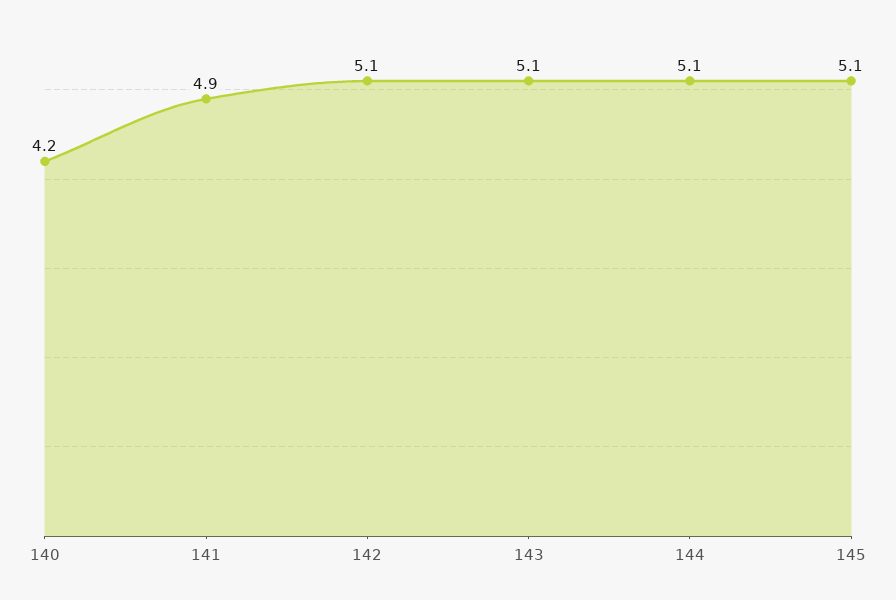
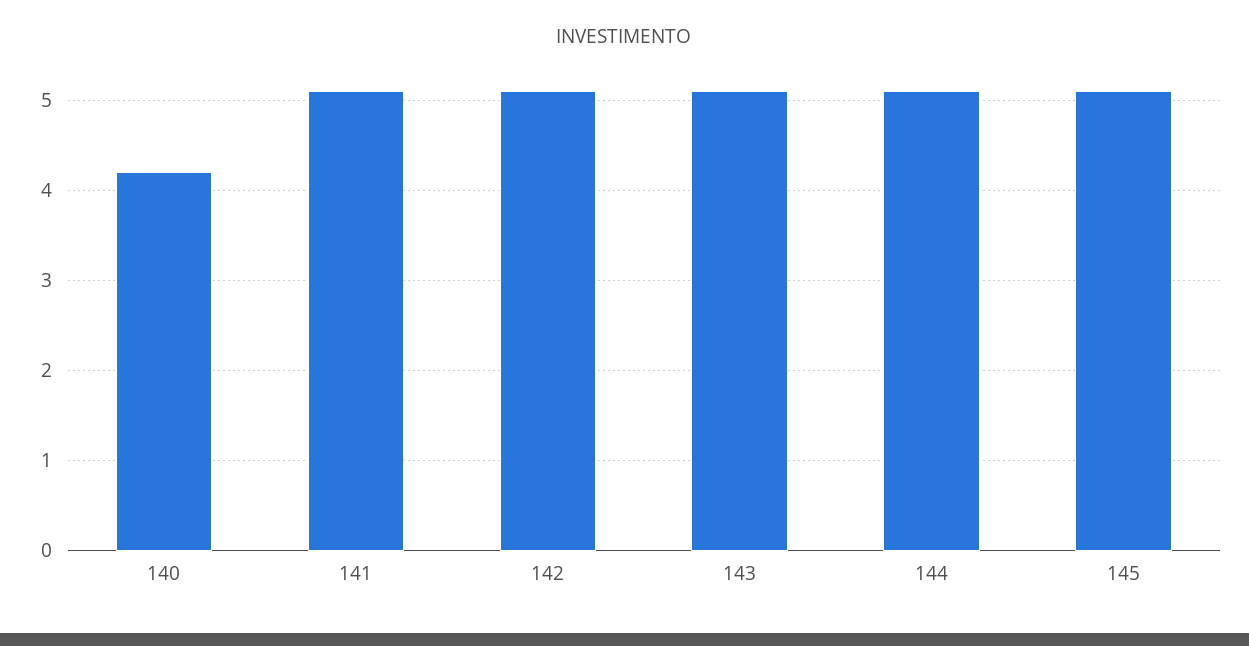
  {
    "140": 4.2,
-   "141": 4.9,
+   "141": 5.1,
    "142": 5.1,
    "143": 5.1,
    "144": 5.1,
    "145": 5.1
  }

